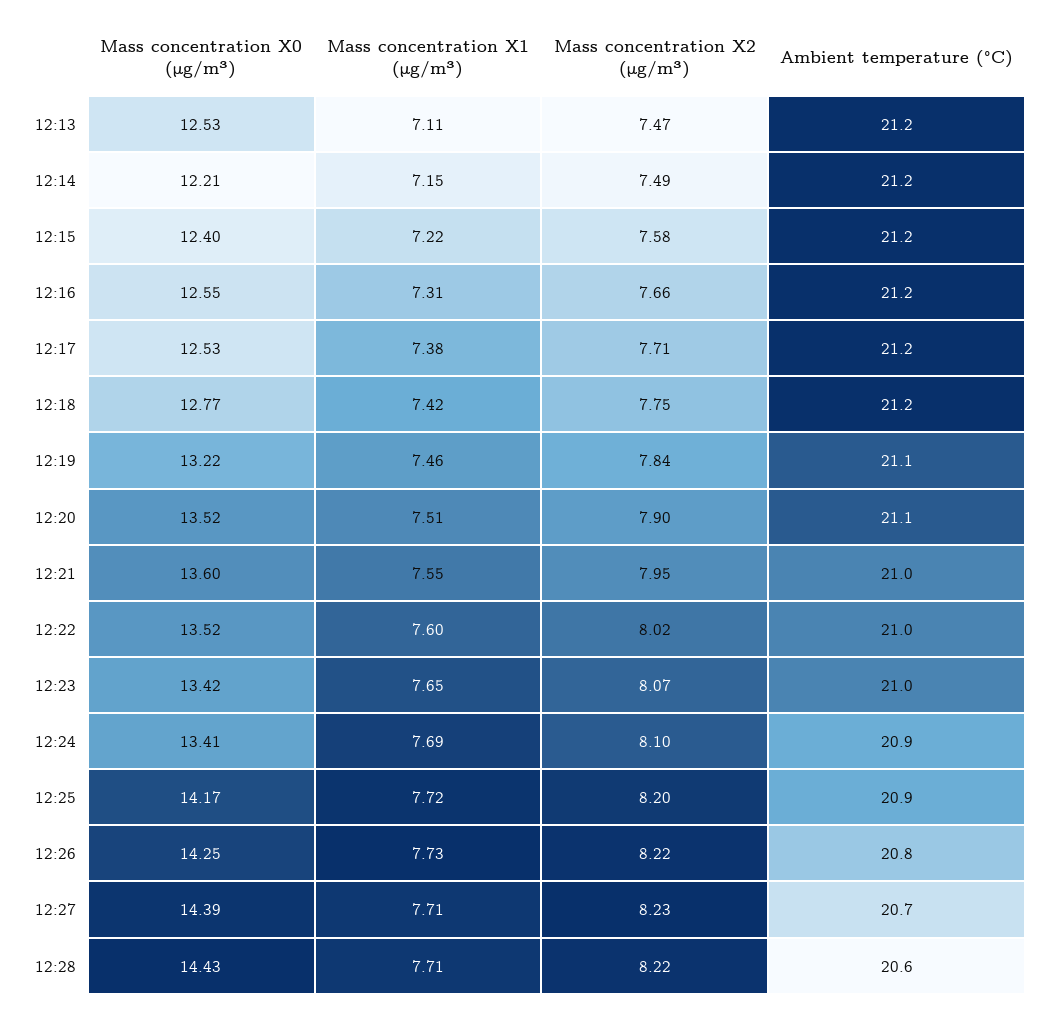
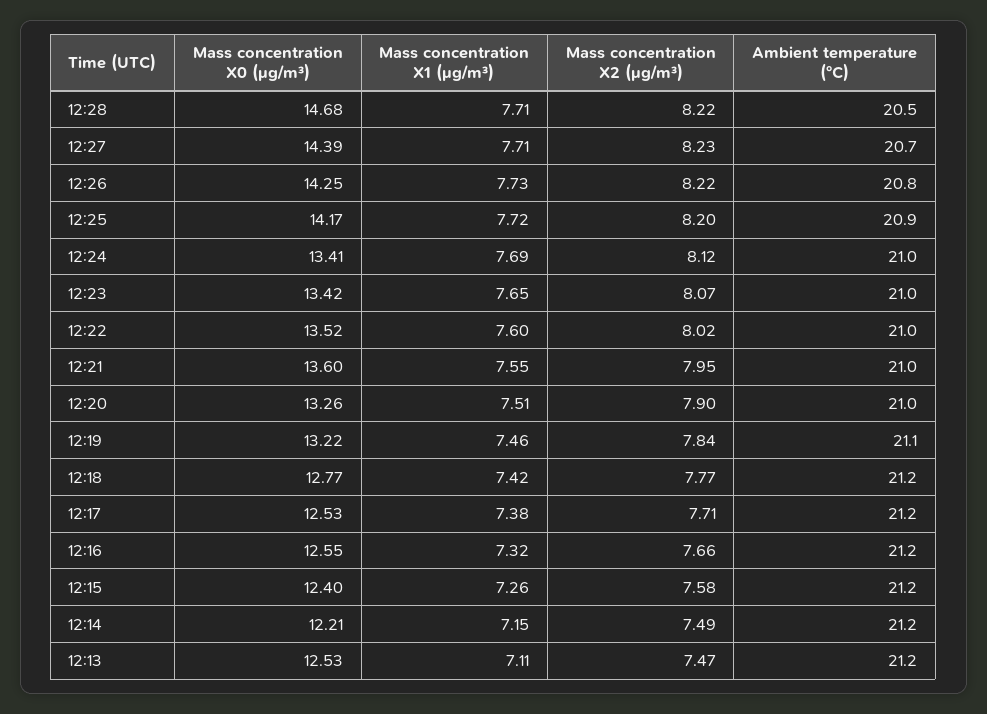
  {
    "Mass concentration X0 (μg/m³)": {
      "12:13": 12.53,
      "12:14": 12.21,
      "12:15": 12.4,
      "12:16": 12.55,
      "12:17": 12.53,
      "12:18": 12.77,
      "12:19": 13.22,
-     "12:20": 13.52,
+     "12:20": 13.26,
      "12:21": 13.6,
      "12:22": 13.52,
      "12:23": 13.42,
      "12:24": 13.41,
      "12:25": 14.17,
      "12:26": 14.25,
      "12:27": 14.39,
-     "12:28": 14.43
+     "12:28": 14.68
    },
    "Mass concentration X1 (μg/m³)": {
      "12:13": 7.11,
      "12:14": 7.15,
-     "12:15": 7.22,
+     "12:15": 7.26,
-     "12:16": 7.31,
+     "12:16": 7.32,
      "12:17": 7.38,
      "12:18": 7.42,
      "12:19": 7.46,
      "12:20": 7.51,
      "12:21": 7.55,
      "12:22": 7.6,
      "12:23": 7.65,
      "12:24": 7.69,
      "12:25": 7.72,
      "12:26": 7.73,
      "12:27": 7.71,
      "12:28": 7.71
    },
    "Mass concentration X2 (μg/m³)": {
      "12:13": 7.47,
      "12:14": 7.49,
      "12:15": 7.58,
      "12:16": 7.66,
      "12:17": 7.71,
-     "12:18": 7.75,
+     "12:18": 7.77,
      "12:19": 7.84,
      "12:20": 7.9,
      "12:21": 7.95,
      "12:22": 8.02,
      "12:23": 8.07,
-     "12:24": 8.1,
+     "12:24": 8.12,
      "12:25": 8.2,
      "12:26": 8.22,
      "12:27": 8.23,
      "12:28": 8.22
    },
    "Ambient temperature (°C)": {
      "12:13": 21.2,
      "12:14": 21.2,
      "12:15": 21.2,
      "12:16": 21.2,
      "12:17": 21.2,
      "12:18": 21.2,
      "12:19": 21.1,
-     "12:20": 21.1,
+     "12:20": 21,
      "12:21": 21,
      "12:22": 21,
      "12:23": 21,
-     "12:24": 20.9,
+     "12:24": 21,
      "12:25": 20.9,
      "12:26": 20.8,
      "12:27": 20.7,
-     "12:28": 20.6
+     "12:28": 20.5
    }
  }

